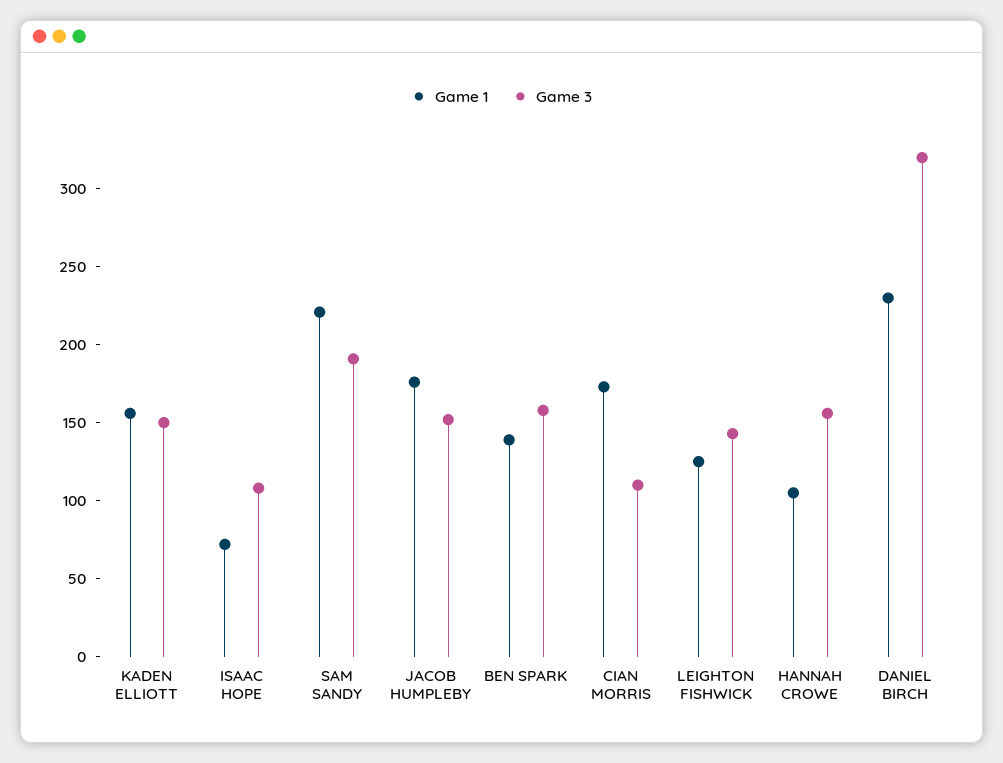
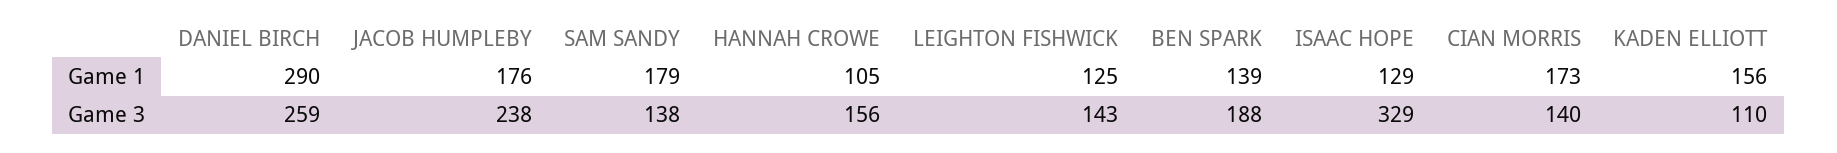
  {
    "Game 1": {
      "KADEN ELLIOTT": 156,
-     "ISAAC HOPE": 70,
+     "ISAAC HOPE": 129,
-     "SAM SANDY": 220,
+     "SAM SANDY": 179,
      "JACOB HUMPLEBY": 176,
      "BEN SPARK": 139,
      "CIAN MORRIS": 173,
      "LEIGHTON FISHWICK": 125,
      "HANNAH CROWE": 105,
-     "DANIEL BIRCH": 230
+     "DANIEL BIRCH": 290
    },
    "Game 3": {
-     "KADEN ELLIOTT": 150,
+     "KADEN ELLIOTT": 110,
-     "ISAAC HOPE": 110,
+     "ISAAC HOPE": 329,
-     "SAM SANDY": 190,
+     "SAM SANDY": 138,
-     "JACOB HUMPLEBY": 150,
+     "JACOB HUMPLEBY": 238,
-     "BEN SPARK": 160,
+     "BEN SPARK": 188,
-     "CIAN MORRIS": 110,
+     "CIAN MORRIS": 140,
      "LEIGHTON FISHWICK": 143,
      "HANNAH CROWE": 156,
-     "DANIEL BIRCH": 320
+     "DANIEL BIRCH": 259
    }
  }

